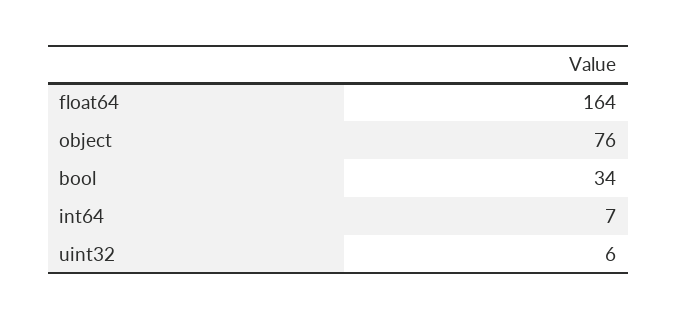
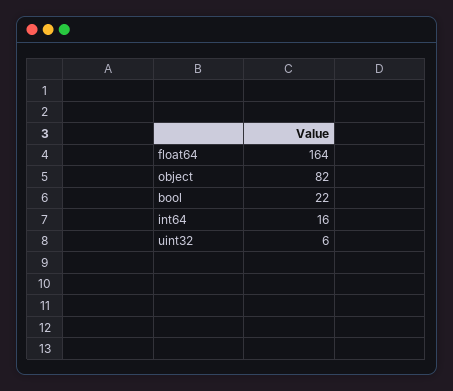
  {
    "float64": 164,
-   "object": 76,
+   "object": 82,
-   "bool": 34,
+   "bool": 22,
-   "int64": 7,
+   "int64": 16,
    "uint32": 6
  }

